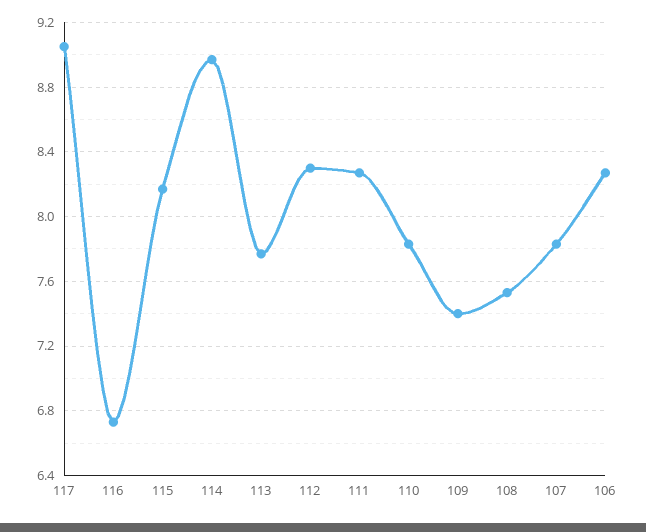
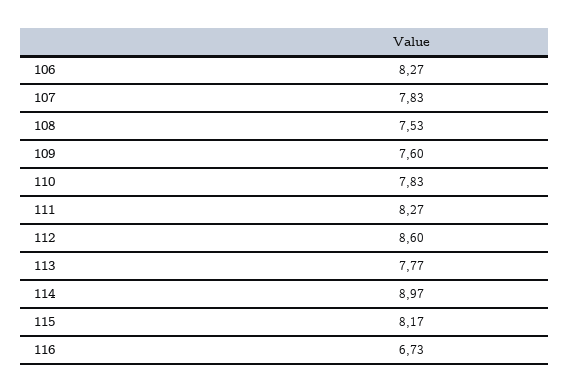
  {
-   "117": 9.05,
    "116": 6.73,
    "115": 8.17,
    "114": 8.97,
    "113": 7.77,
-   "112": 8.3,
+   "112": 8.6,
    "111": 8.27,
    "110": 7.83,
-   "109": 7.4,
+   "109": 7.6,
    "108": 7.53,
    "107": 7.83,
    "106": 8.27
  }

